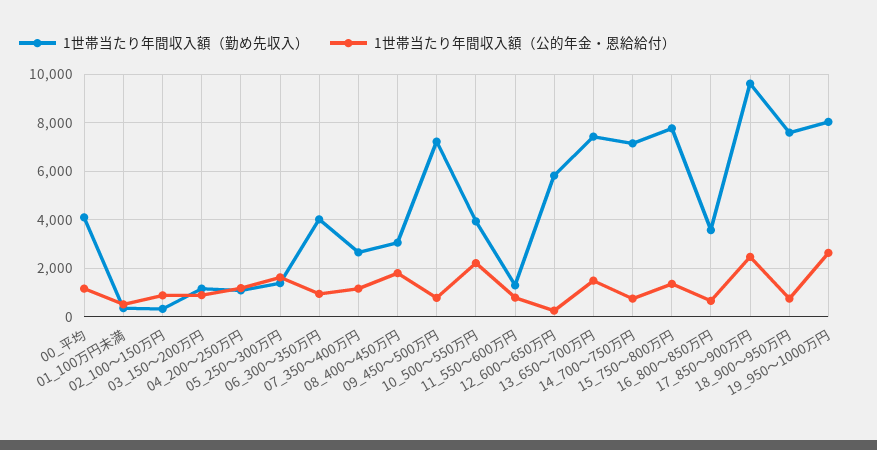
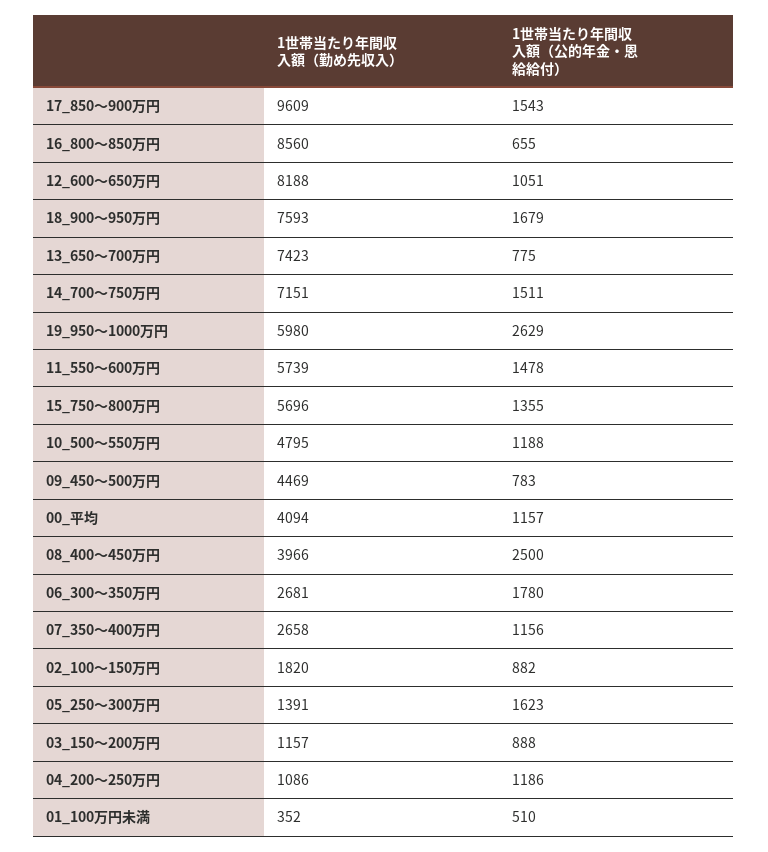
  {
    "1世帯当たり年間収入額（勤め先収入）": {
      "00_平均": 4094,
      "01_100万円未満": 352,
-     "02_100～150万円": 250,
+     "02_100～150万円": 1820,
      "03_150～200万円": 1157,
      "04_200～250万円": 1086,
      "05_250～300万円": 1391,
-     "06_300～350万円": 4000,
+     "06_300～350万円": 2681,
      "07_350～400万円": 2658,
-     "08_400～450万円": 3000,
+     "08_400～450万円": 3966,
-     "09_450～500万円": 7250,
+     "09_450～500万円": 4469,
-     "10_500～550万円": 4000,
+     "10_500～550万円": 4795,
-     "11_550～600万円": 1250,
+     "11_550～600万円": 5739,
-     "12_600～650万円": 5750,
+     "12_600～650万円": 8188,
      "13_650～700万円": 7423,
      "14_700～750万円": 7151,
-     "15_750～800万円": 7750,
+     "15_750～800万円": 5696,
-     "16_800～850万円": 3500,
+     "16_800～850万円": 8560,
      "17_850～900万円": 9609,
      "18_900～950万円": 7593,
-     "19_950～1000万円": 8000
+     "19_950～1000万円": 5980
    },
    "1世帯当たり年間収入額（公的年金・恩給給付）": {
      "00_平均": 1157,
      "01_100万円未満": 510,
      "02_100～150万円": 882,
      "03_150～200万円": 888,
      "04_200～250万円": 1186,
      "05_250～300万円": 1623,
-     "06_300～350万円": 1000,
+     "06_300～350万円": 1780,
      "07_350～400万円": 1156,
-     "08_400～450万円": 1750,
+     "08_400～450万円": 2500,
      "09_450～500万円": 783,
-     "10_500～550万円": 2250,
+     "10_500～550万円": 1188,
-     "11_550～600万円": 750,
+     "11_550～600万円": 1478,
-     "12_600～650万円": 250,
+     "12_600～650万円": 1051,
-     "13_650～700万円": 1500,
+     "13_650～700万円": 775,
-     "14_700～750万円": 750,
+     "14_700～750万円": 1511,
      "15_750～800万円": 1355,
      "16_800～850万円": 655,
-     "17_850～900万円": 2500,
+     "17_850～900万円": 1543,
-     "18_900～950万円": 750,
+     "18_900～950万円": 1679,
      "19_950～1000万円": 2629
    }
  }

